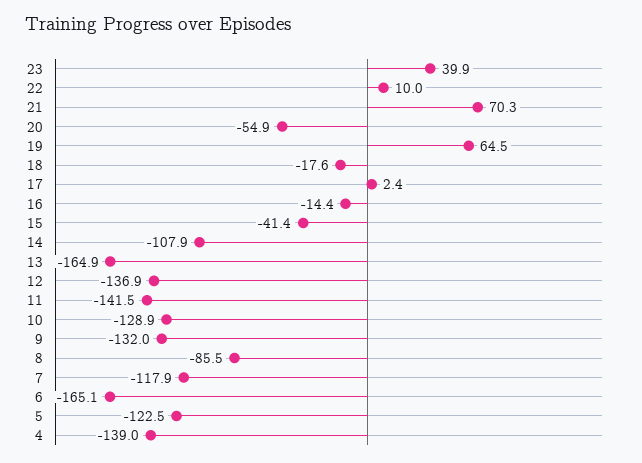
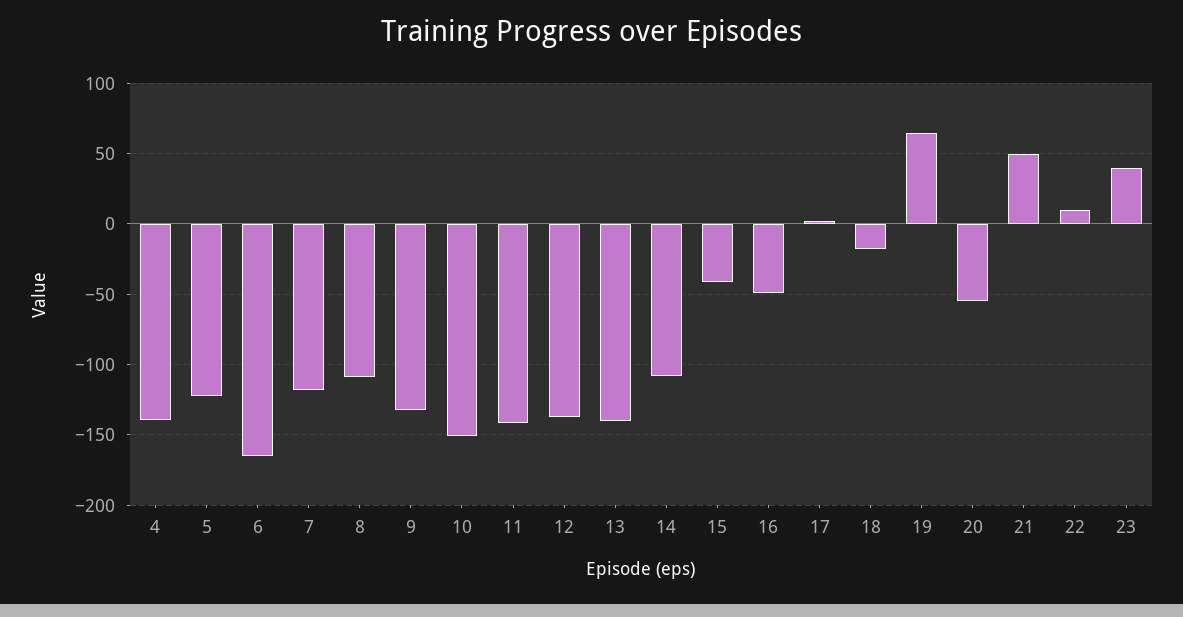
  {
    "23": 39.9,
    "22": 10,
-   "21": 70.3,
+   "21": 50,
    "20": -54.9,
    "19": 64.5,
    "18": -17.6,
    "17": 2.4,
-   "16": -14.4,
+   "16": -50,
    "15": -41.4,
    "14": -107.9,
-   "13": -164.9,
+   "13": -140,
    "12": -136.9,
    "11": -141.5,
-   "10": -128.9,
+   "10": -150,
    "9": -132,
-   "8": -85.5,
+   "8": -110,
    "7": -117.9,
    "6": -165.1,
    "5": -122.5,
    "4": -139
  }

